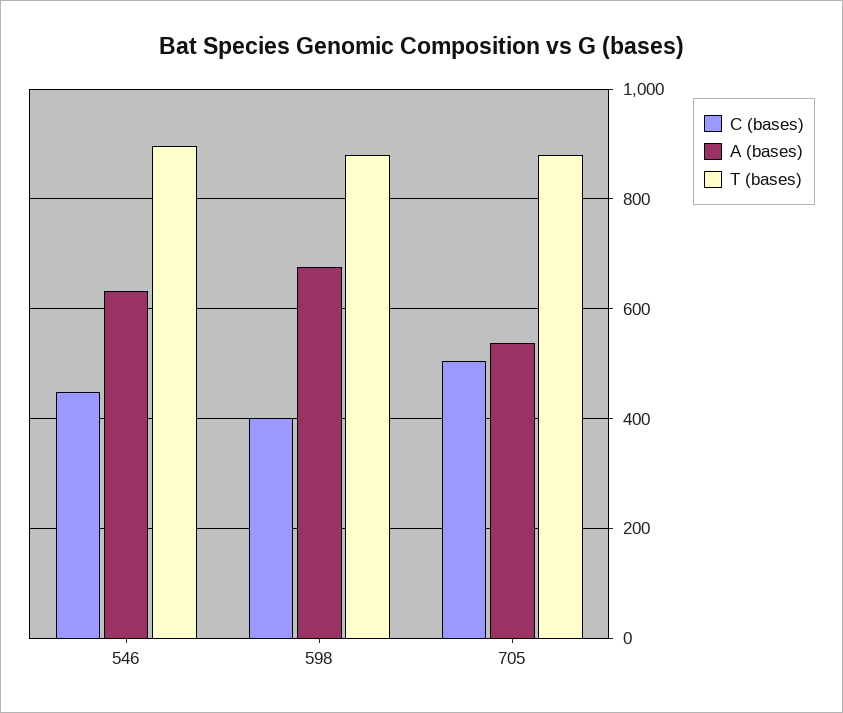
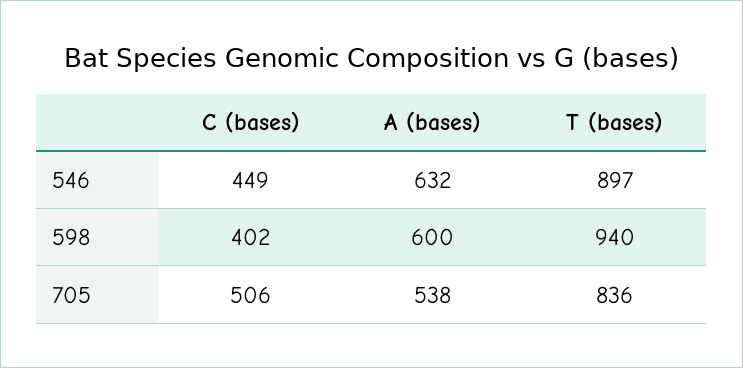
  {
    "C (bases)": {
      "546": 449,
      "598": 402,
      "705": 506
    },
    "A (bases)": {
      "546": 632,
-     "598": 680,
+     "598": 600,
      "705": 538
    },
    "T (bases)": {
      "546": 897,
-     "598": 880,
+     "598": 940,
-     "705": 880
+     "705": 836
    }
  }

